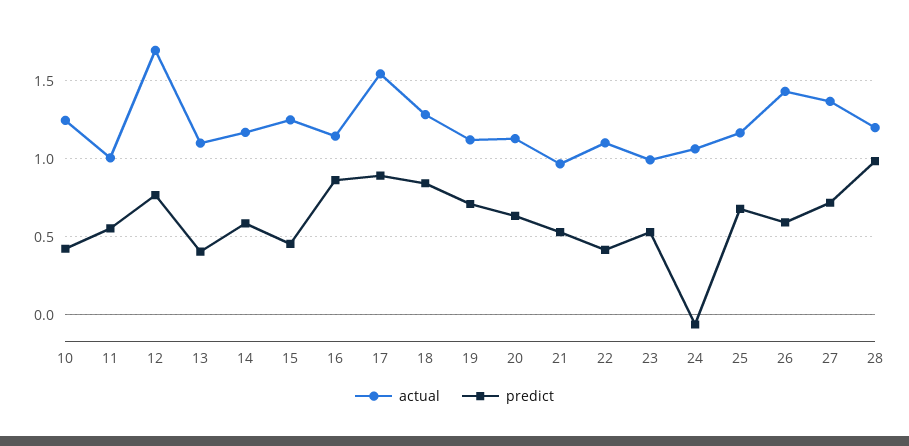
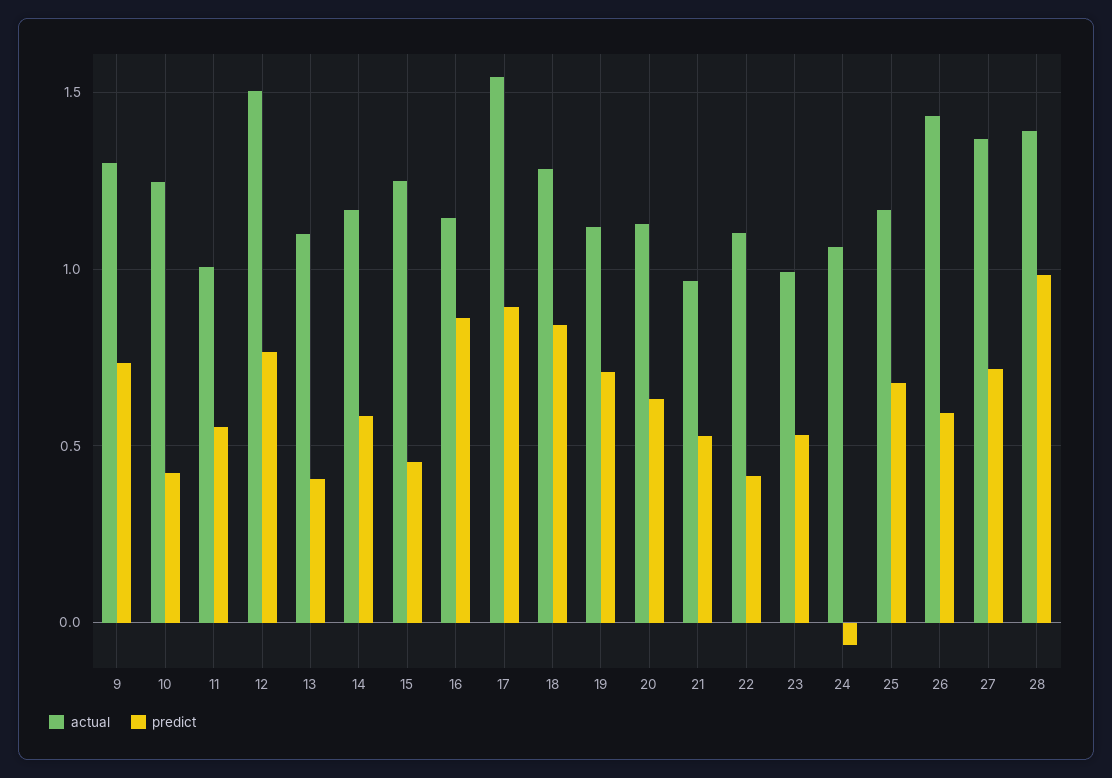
  {
    "actual": {
      "10": 1.25,
      "11": 1,
-     "12": 1.7,
+     "12": 1.5,
      "13": 1.1,
      "14": 1.15,
      "15": 1.25,
      "16": 1.15,
      "17": 1.55,
      "18": 1.3,
      "19": 1.1,
      "20": 1.15,
      "21": 0.95,
      "22": 1.1,
      "23": 1,
      "24": 1.05,
      "25": 1.15,
      "26": 1.45,
      "27": 1.35,
-     "28": 1.2
+     "28": 1.4,
+     "9": 1.3
    },
    "predict": {
      "10": 0.4,
      "11": 0.55,
      "12": 0.75,
      "13": 0.4,
      "14": 0.6,
      "15": 0.45,
      "16": 0.85,
      "17": 0.9,
      "18": 0.85,
      "19": 0.7,
      "20": 0.65,
      "21": 0.55,
      "22": 0.4,
      "23": 0.55,
      "24": -0.05,
      "25": 0.7,
      "26": 0.6,
      "27": 0.7,
-     "28": 1
+     "28": 1,
+     "9": 0.75
    }
  }

